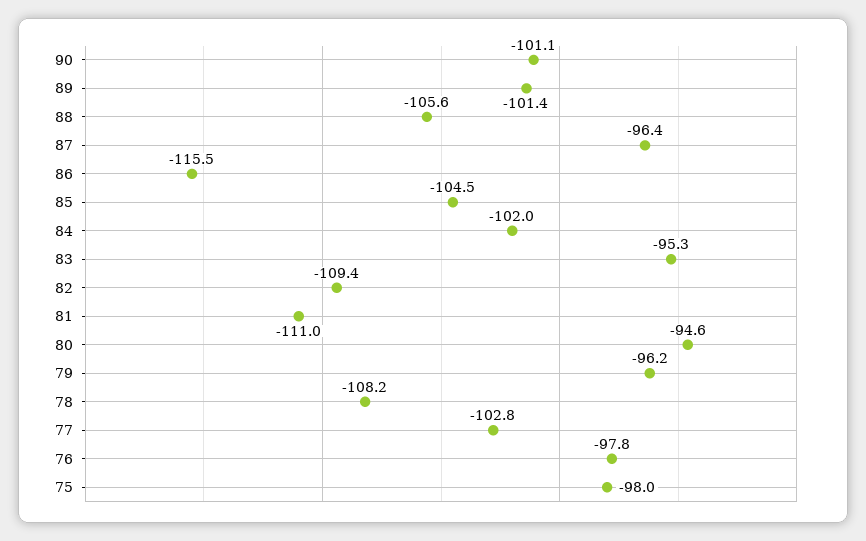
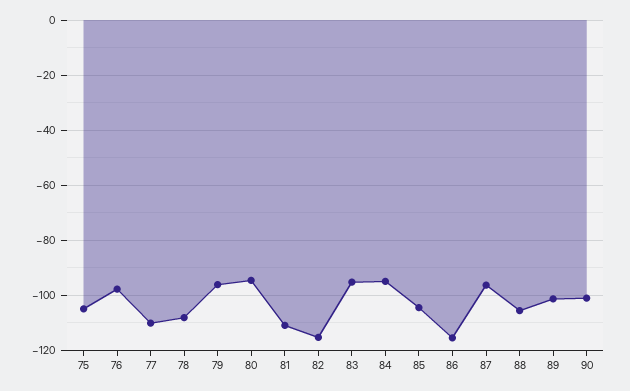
  {
    "90": -101.1,
    "89": -101.4,
    "88": -105.6,
    "87": -96.4,
    "86": -115.5,
    "85": -104.5,
-   "84": -102,
+   "84": -95,
    "83": -95.3,
-   "82": -109.4,
+   "82": -115,
    "81": -111,
    "80": -94.6,
    "79": -96.2,
    "78": -108.2,
-   "77": -102.8,
+   "77": -110,
    "76": -97.8,
-   "75": -98
+   "75": -105
  }

